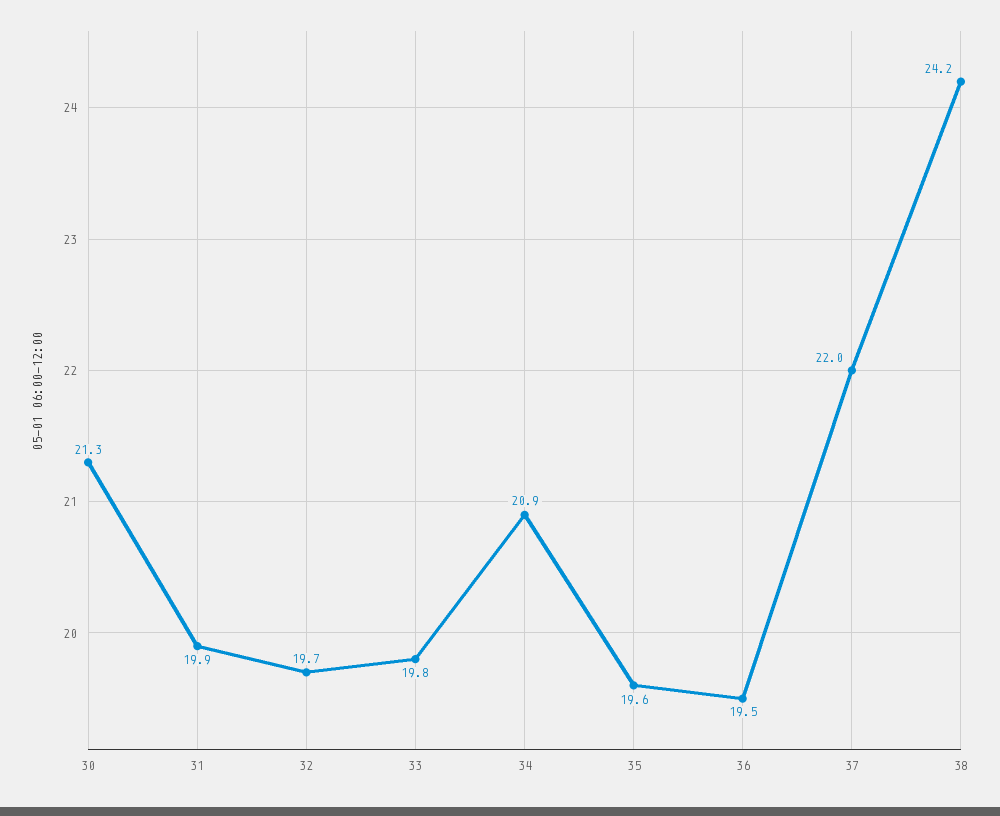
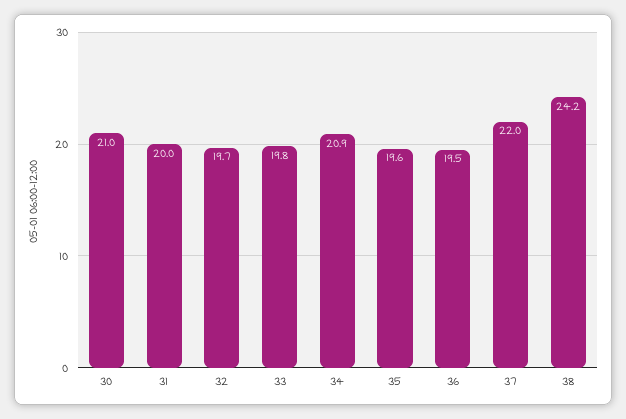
  {
-   "30": 21.3,
+   "30": 21,
-   "31": 19.9,
+   "31": 20,
    "32": 19.7,
    "33": 19.8,
    "34": 20.9,
    "35": 19.6,
    "36": 19.5,
    "37": 22,
    "38": 24.2
  }

